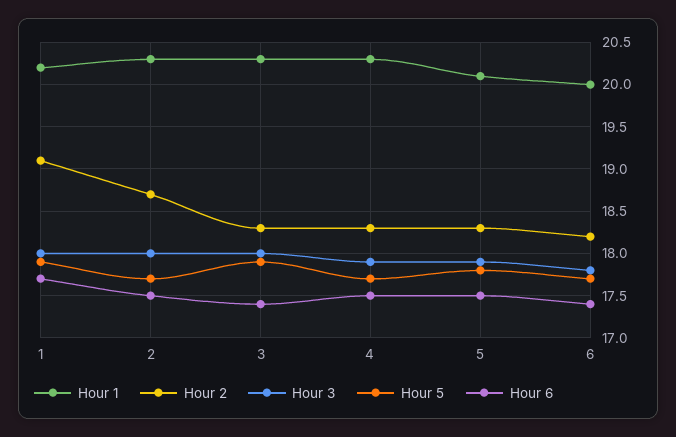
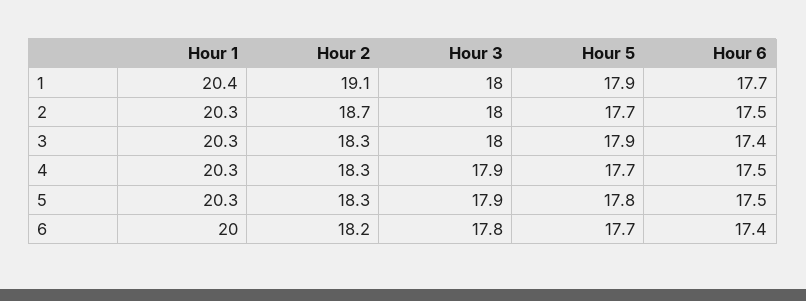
  {
    "Hour 1": {
-     "1": 20.2,
+     "1": 20.4,
      "2": 20.3,
      "3": 20.3,
      "4": 20.3,
-     "5": 20.1,
+     "5": 20.3,
      "6": 20
    },
    "Hour 2": {
      "1": 19.1,
      "2": 18.7,
      "3": 18.3,
      "4": 18.3,
      "5": 18.3,
      "6": 18.2
    },
    "Hour 3": {
      "1": 18,
      "2": 18,
      "3": 18,
      "4": 17.9,
      "5": 17.9,
      "6": 17.8
    },
    "Hour 5": {
      "1": 17.9,
      "2": 17.7,
      "3": 17.9,
      "4": 17.7,
      "5": 17.8,
      "6": 17.7
    },
    "Hour 6": {
      "1": 17.7,
      "2": 17.5,
      "3": 17.4,
      "4": 17.5,
      "5": 17.5,
      "6": 17.4
    }
  }

